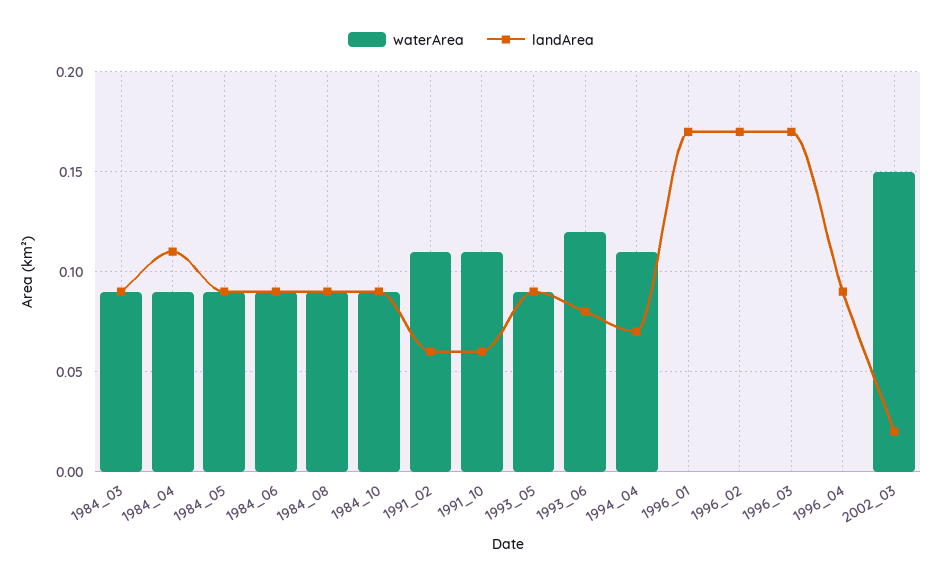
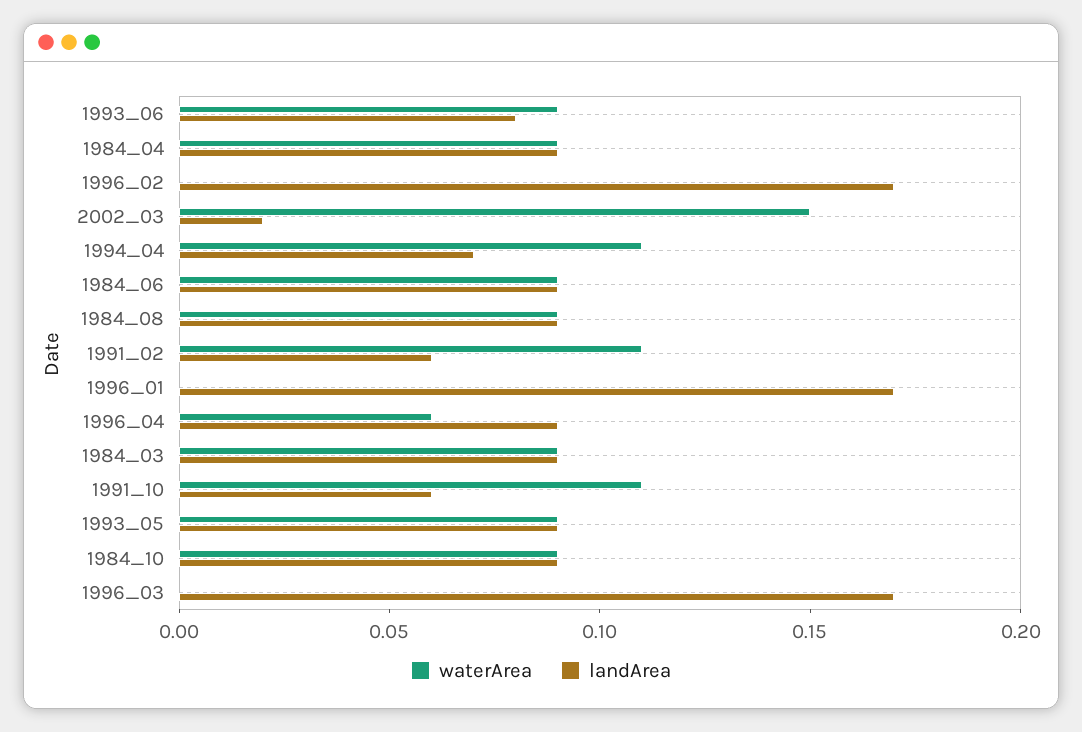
  {
    "waterArea": {
      "1984_03": 0.09,
      "1984_04": 0.09,
-     "1984_05": 0.09,
      "1984_06": 0.09,
      "1984_08": 0.09,
      "1984_10": 0.09,
      "1991_02": 0.11,
      "1991_10": 0.11,
      "1993_05": 0.09,
-     "1993_06": 0.12,
+     "1993_06": 0.09,
      "1994_04": 0.11,
      "1996_01": 0,
      "1996_02": 0,
      "1996_03": 0,
-     "1996_04": 0,
+     "1996_04": 0.06,
      "2002_03": 0.15
    },
    "landArea": {
      "1984_03": 0.09,
-     "1984_04": 0.11,
+     "1984_04": 0.09,
-     "1984_05": 0.09,
      "1984_06": 0.09,
      "1984_08": 0.09,
      "1984_10": 0.09,
      "1991_02": 0.06,
      "1991_10": 0.06,
      "1993_05": 0.09,
      "1993_06": 0.08,
      "1994_04": 0.07,
      "1996_01": 0.17,
      "1996_02": 0.17,
      "1996_03": 0.17,
      "1996_04": 0.09,
      "2002_03": 0.02
    }
  }

